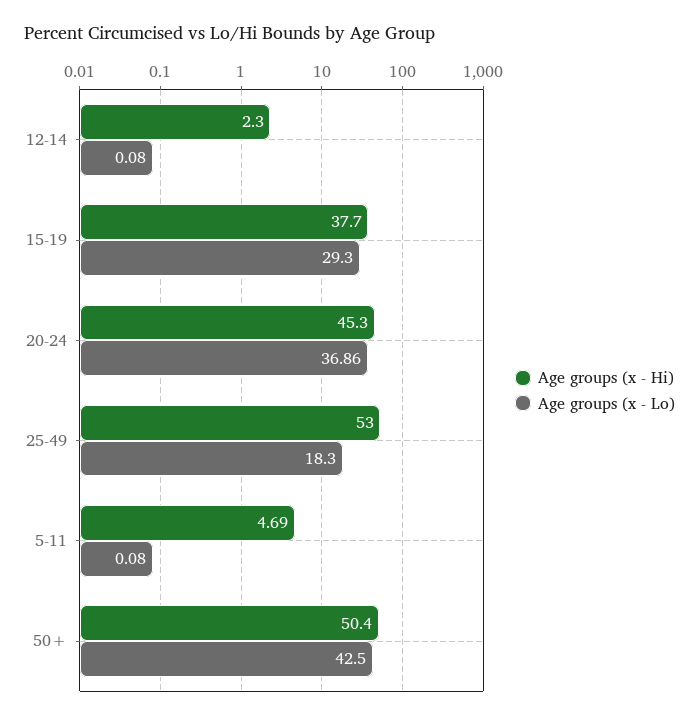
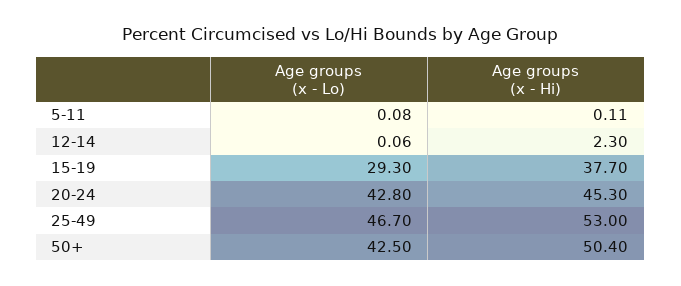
  {
    "Age groups (x - Hi)": {
      "12-14": 2.3,
      "15-19": 37.7,
      "20-24": 45.3,
      "25-49": 53,
-     "5-11": 4.69,
+     "5-11": 0.11,
      "50+": 50.4
    },
    "Age groups (x - Lo)": {
-     "12-14": 0.08,
+     "12-14": 0.06,
      "15-19": 29.3,
-     "20-24": 36.86,
+     "20-24": 42.8,
-     "25-49": 18.3,
+     "25-49": 46.7,
      "5-11": 0.08,
      "50+": 42.5
    }
  }

